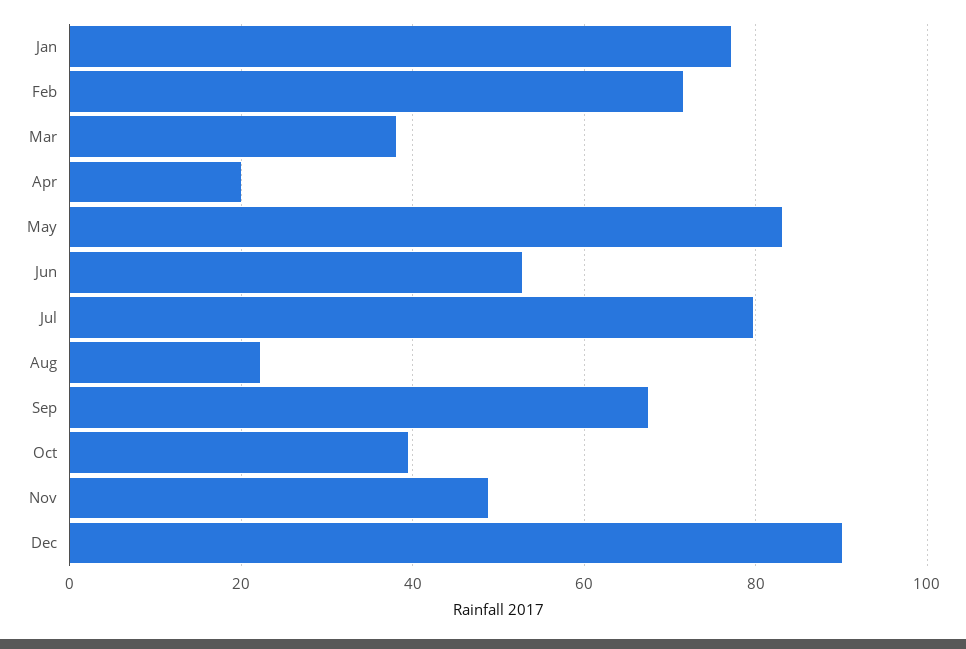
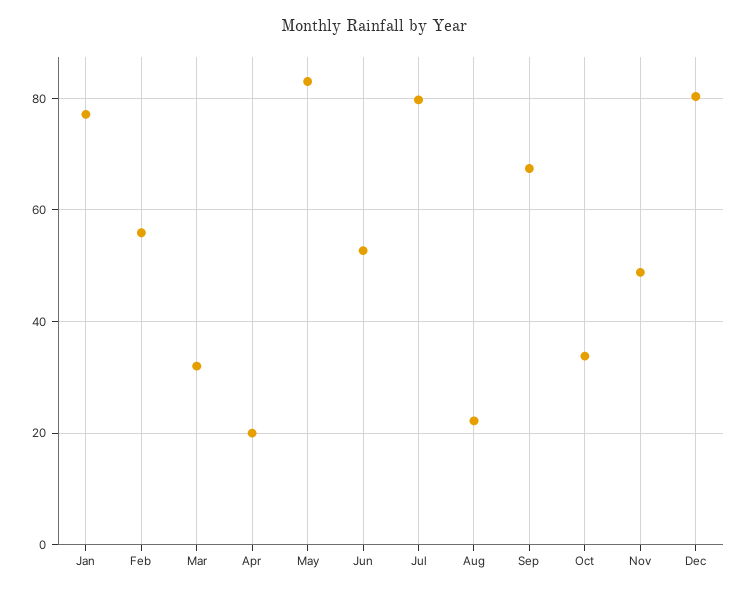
  {
    "Jan": 78,
-   "Feb": 72,
+   "Feb": 56,
-   "Mar": 38,
+   "Mar": 32,
    "Apr": 20,
    "May": 84,
    "Jun": 52,
    "Jul": 80,
    "Aug": 22,
    "Sep": 68,
-   "Oct": 40,
+   "Oct": 34,
    "Nov": 48,
-   "Dec": 90
+   "Dec": 80
  }

